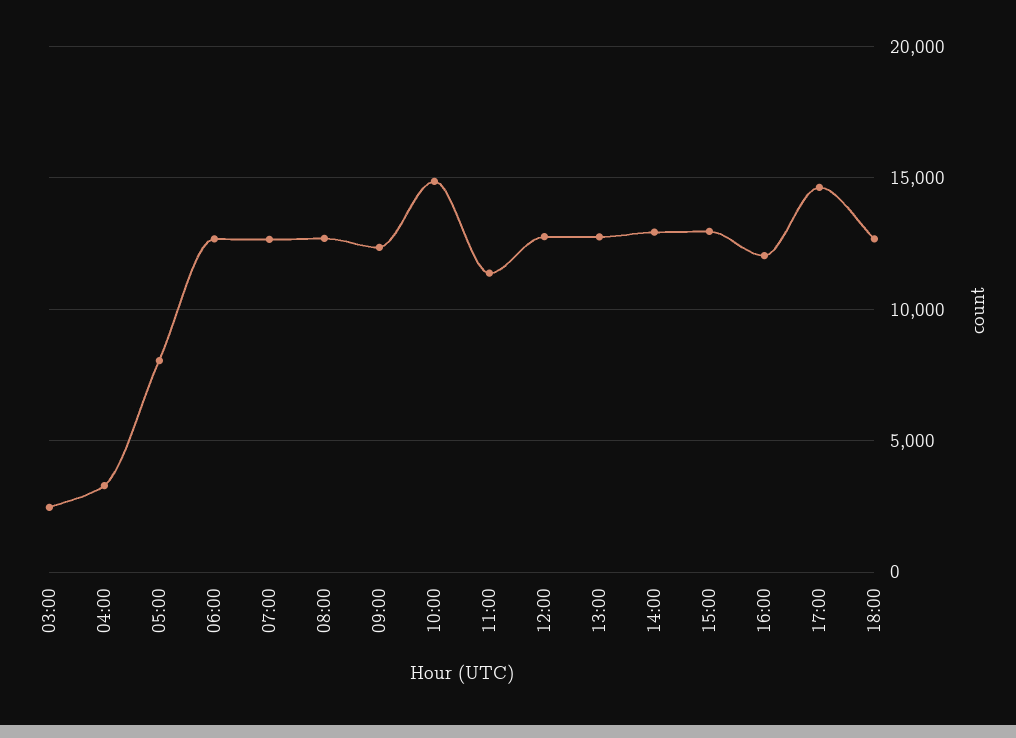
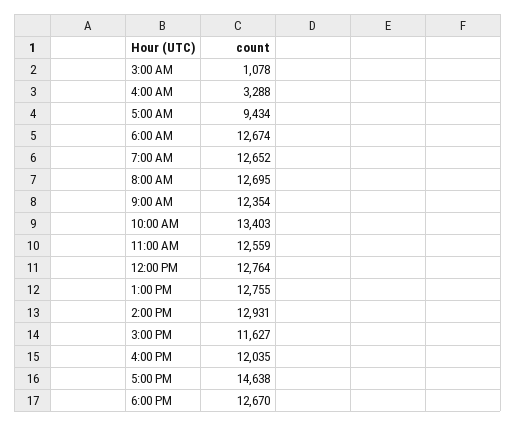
  {
-   "03:00": 2500,
+   "03:00": 1078,
    "04:00": 3288,
-   "05:00": 8000,
+   "05:00": 9434,
    "06:00": 12674,
    "07:00": 12652,
    "08:00": 12695,
    "09:00": 12354,
-   "10:00": 15000,
+   "10:00": 13403,
-   "11:00": 11500,
+   "11:00": 12559,
    "12:00": 12764,
    "13:00": 12755,
    "14:00": 12931,
-   "15:00": 13000,
+   "15:00": 11627,
    "16:00": 12035,
    "17:00": 14638,
    "18:00": 12670
  }

